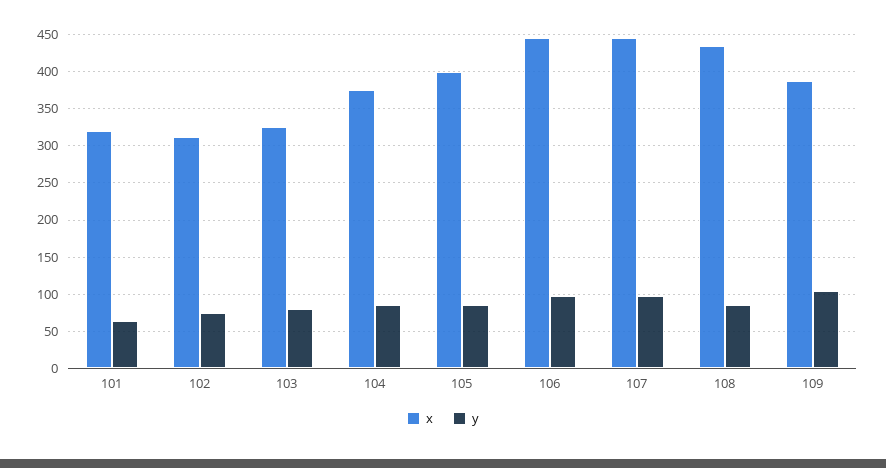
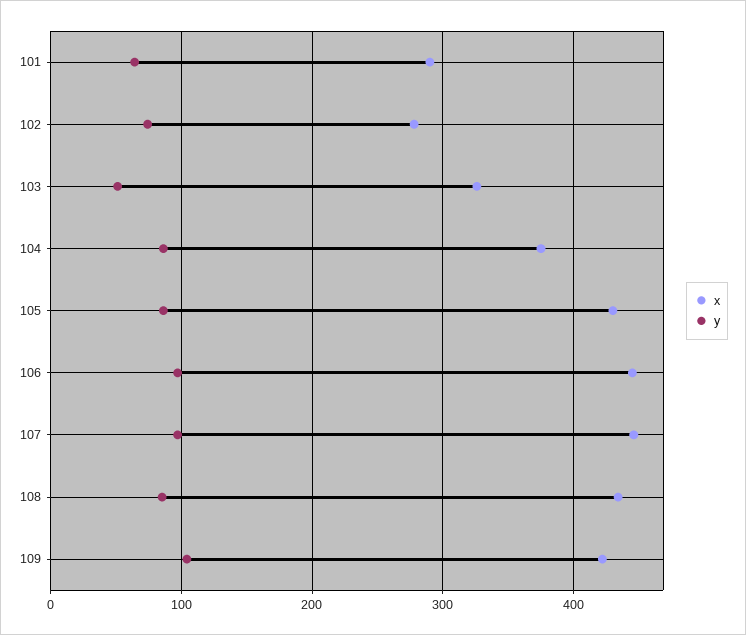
  {
    "x": {
-     "101": 320,
+     "101": 290,
-     "102": 310,
+     "102": 280,
      "103": 330,
      "104": 380,
-     "105": 400,
+     "105": 430,
      "106": 450,
      "107": 450,
      "108": 430,
-     "109": 390
+     "109": 420
    },
    "y": {
      "101": 60,
      "102": 70,
-     "103": 80,
+     "103": 50,
      "104": 90,
      "105": 90,
      "106": 100,
      "107": 100,
      "108": 90,
      "109": 100
    }
  }

